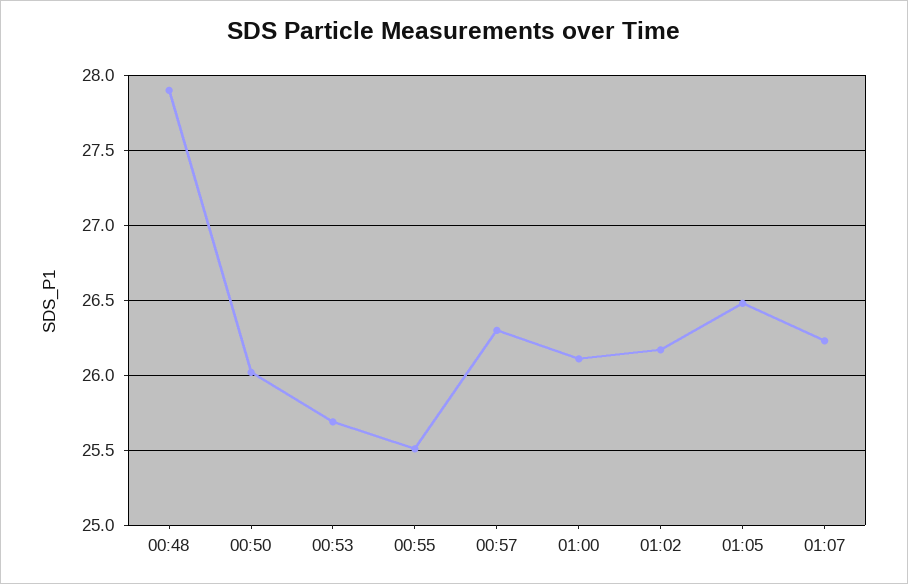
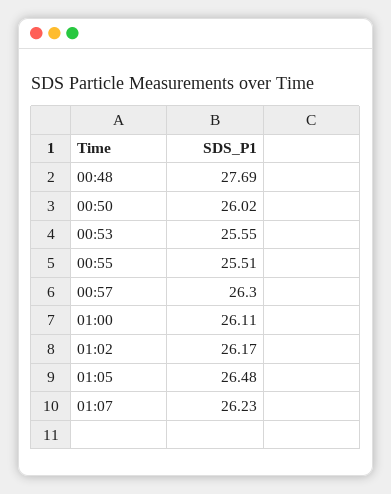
  {
-   "00:48": 27.9,
+   "00:48": 27.69,
    "00:50": 26.02,
-   "00:53": 25.7,
+   "00:53": 25.55,
    "00:55": 25.51,
    "00:57": 26.3,
    "01:00": 26.11,
    "01:02": 26.17,
    "01:05": 26.48,
    "01:07": 26.23
  }

